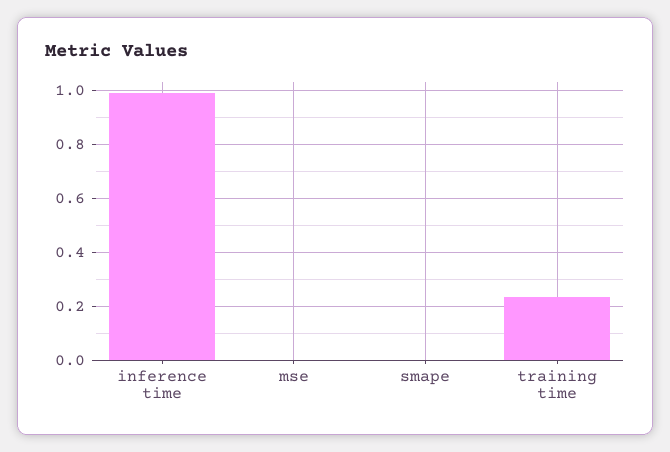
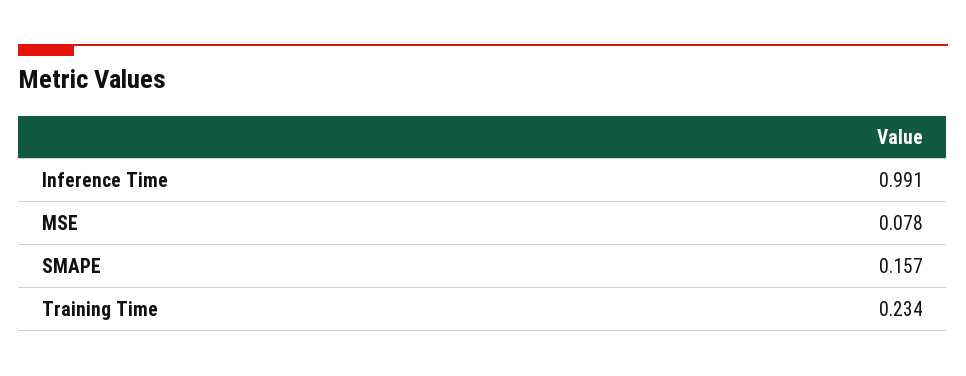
  {
    "inference time": 0.991,
-   "mse": 0,
+   "mse": 0.078,
-   "smape": 0,
+   "smape": 0.157,
    "training time": 0.234
  }

